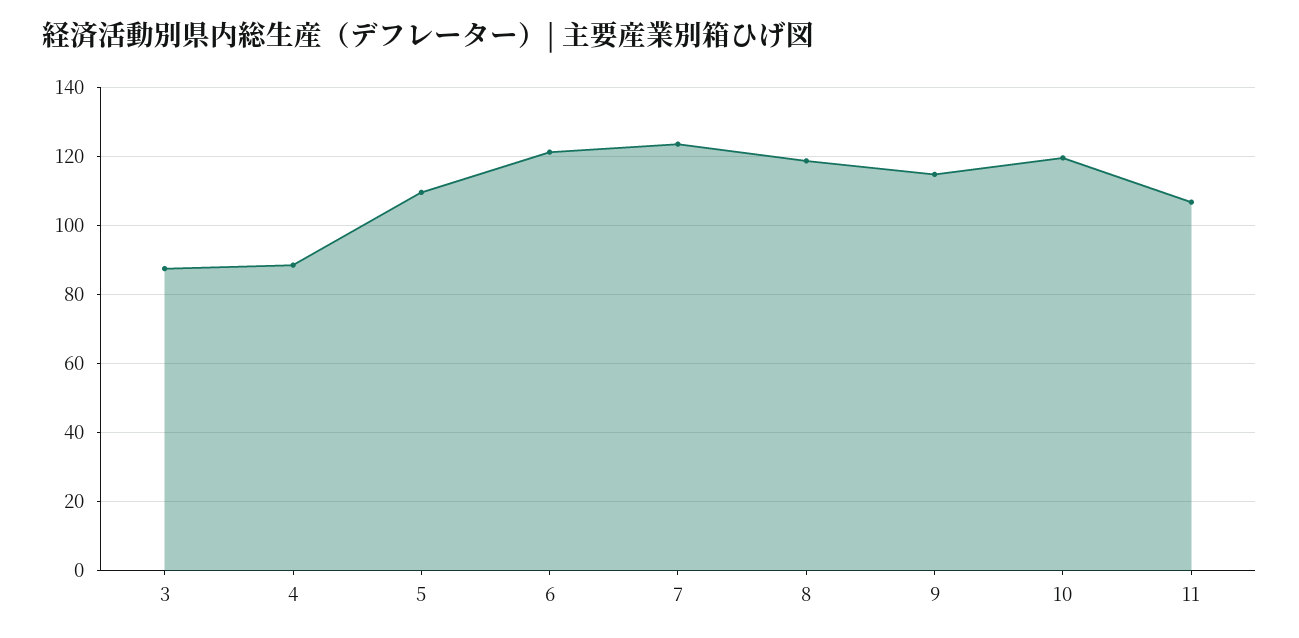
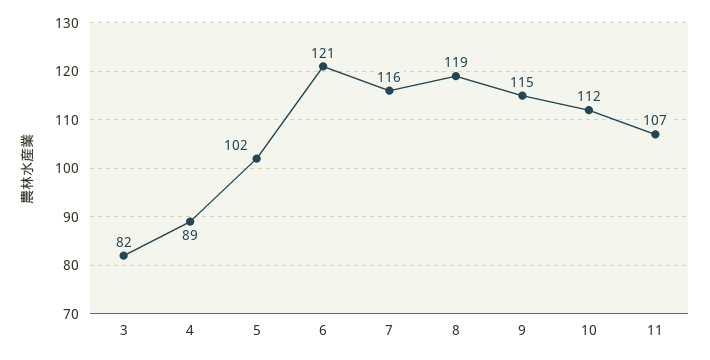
  {
-   "3": 88,
+   "3": 82,
    "4": 89,
-   "5": 110,
+   "5": 102,
    "6": 121,
-   "7": 124,
+   "7": 116,
    "8": 119,
    "9": 115,
-   "10": 120,
+   "10": 112,
    "11": 107
  }

